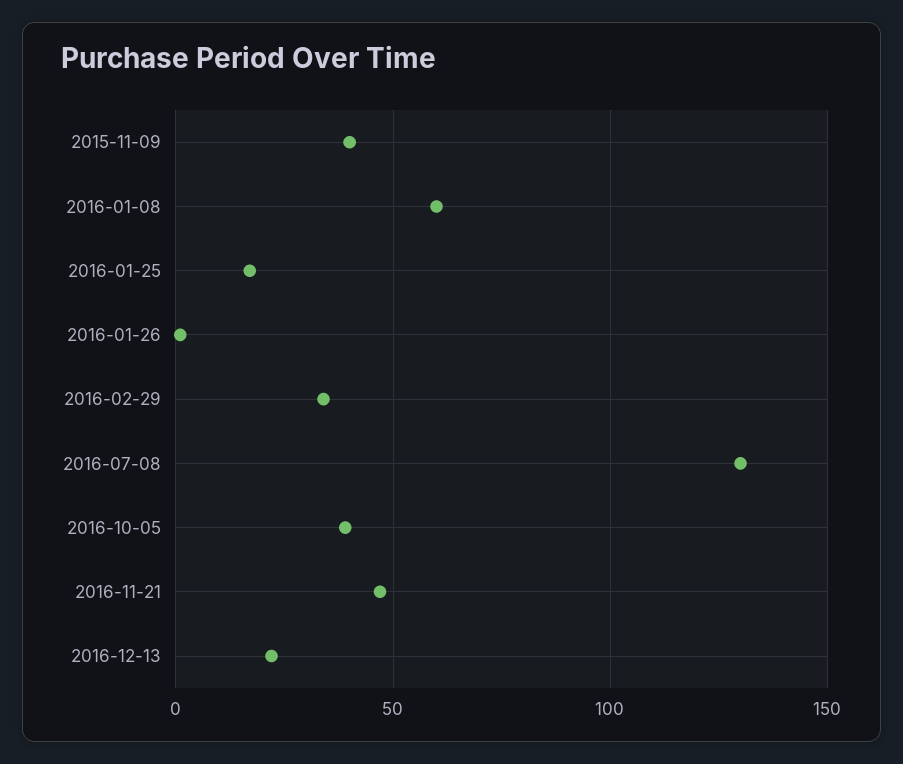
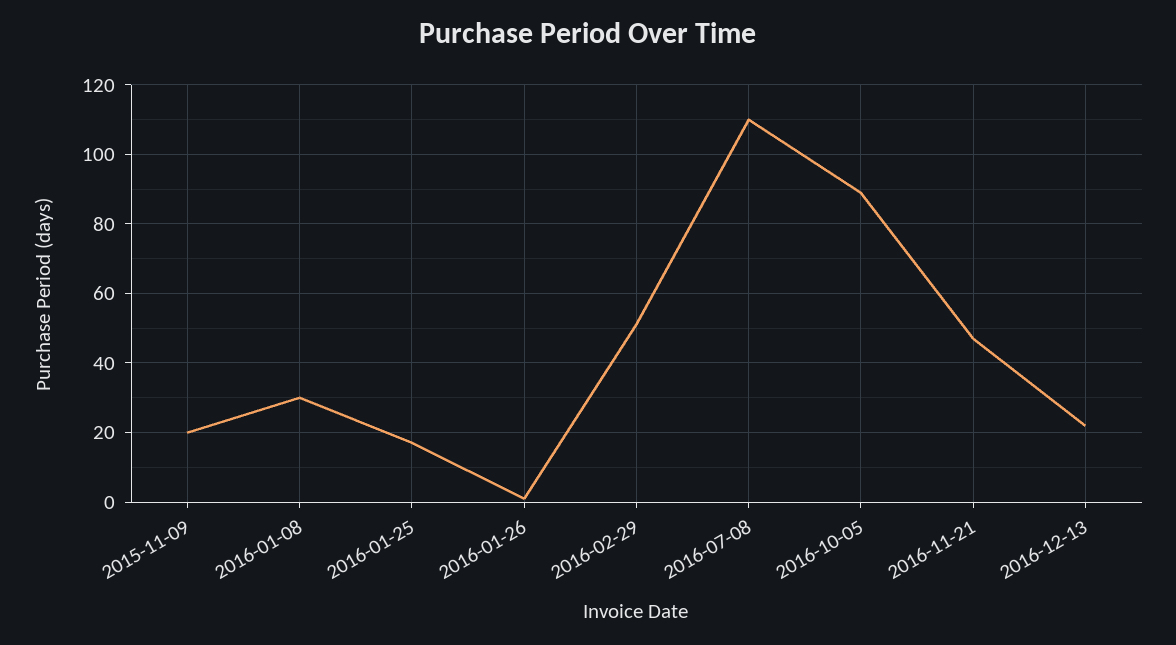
  {
-   "2015-11-09": 40,
+   "2015-11-09": 20,
-   "2016-01-08": 60,
+   "2016-01-08": 30,
    "2016-01-25": 15,
    "2016-01-26": 0,
-   "2016-02-29": 35,
+   "2016-02-29": 50,
-   "2016-07-08": 130,
+   "2016-07-08": 110,
-   "2016-10-05": 40,
+   "2016-10-05": 90,
    "2016-11-21": 45,
    "2016-12-13": 20
  }

